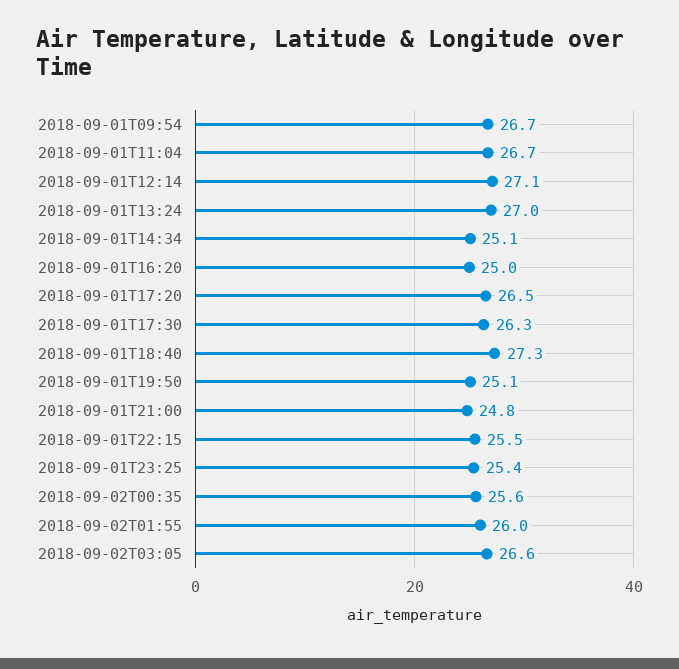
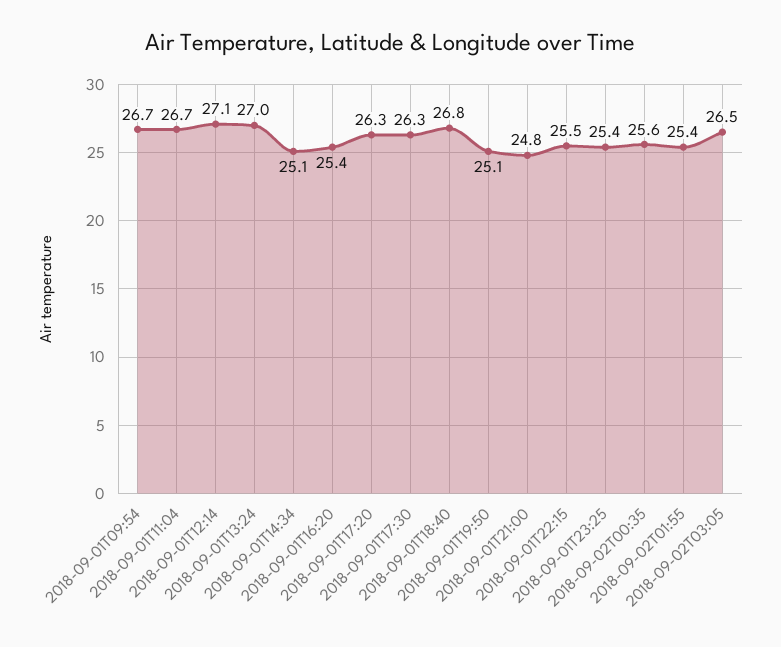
  {
    "2018-09-01T09:54": 26.7,
    "2018-09-01T11:04": 26.7,
    "2018-09-01T12:14": 27.1,
    "2018-09-01T13:24": 27,
    "2018-09-01T14:34": 25.1,
-   "2018-09-01T16:20": 25,
+   "2018-09-01T16:20": 25.4,
-   "2018-09-01T17:20": 26.5,
+   "2018-09-01T17:20": 26.3,
    "2018-09-01T17:30": 26.3,
-   "2018-09-01T18:40": 27.3,
+   "2018-09-01T18:40": 26.8,
    "2018-09-01T19:50": 25.1,
    "2018-09-01T21:00": 24.8,
    "2018-09-01T22:15": 25.5,
    "2018-09-01T23:25": 25.4,
    "2018-09-02T00:35": 25.6,
-   "2018-09-02T01:55": 26,
+   "2018-09-02T01:55": 25.4,
-   "2018-09-02T03:05": 26.6
+   "2018-09-02T03:05": 26.5
  }

